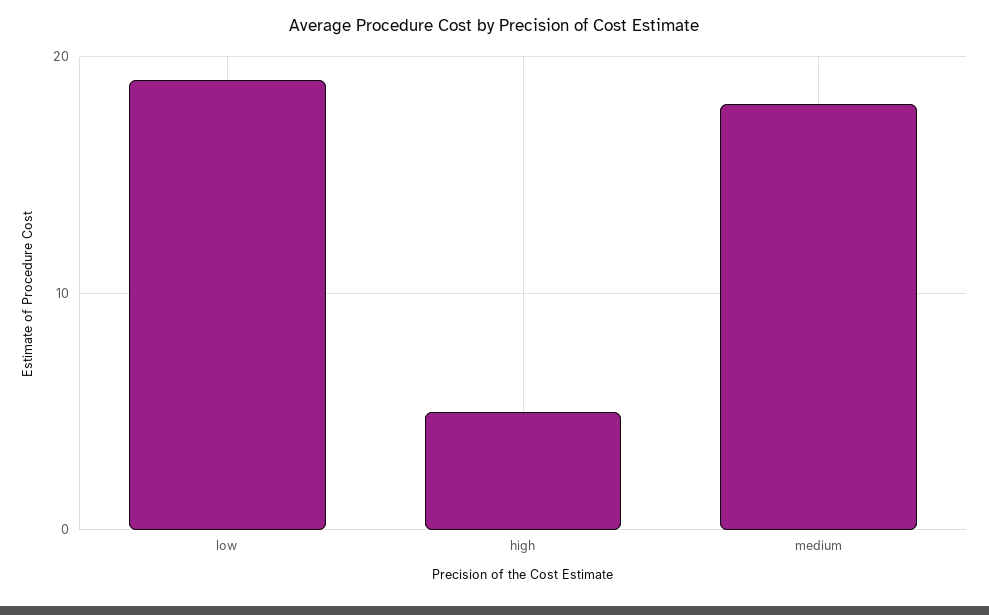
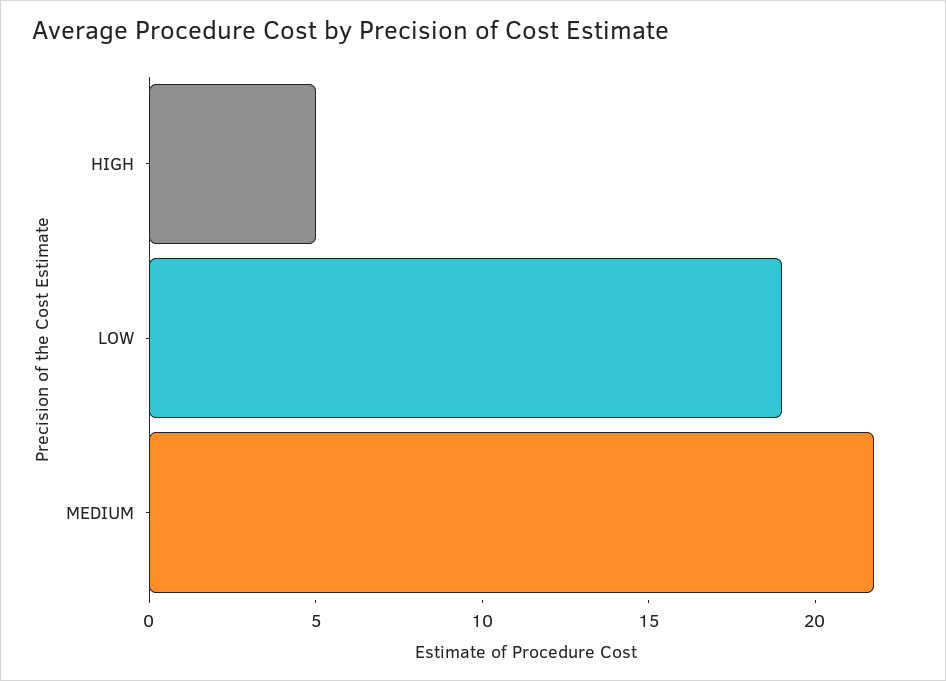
  {
    "low": 19,
    "high": 5,
-   "medium": 18
+   "medium": 22
  }

